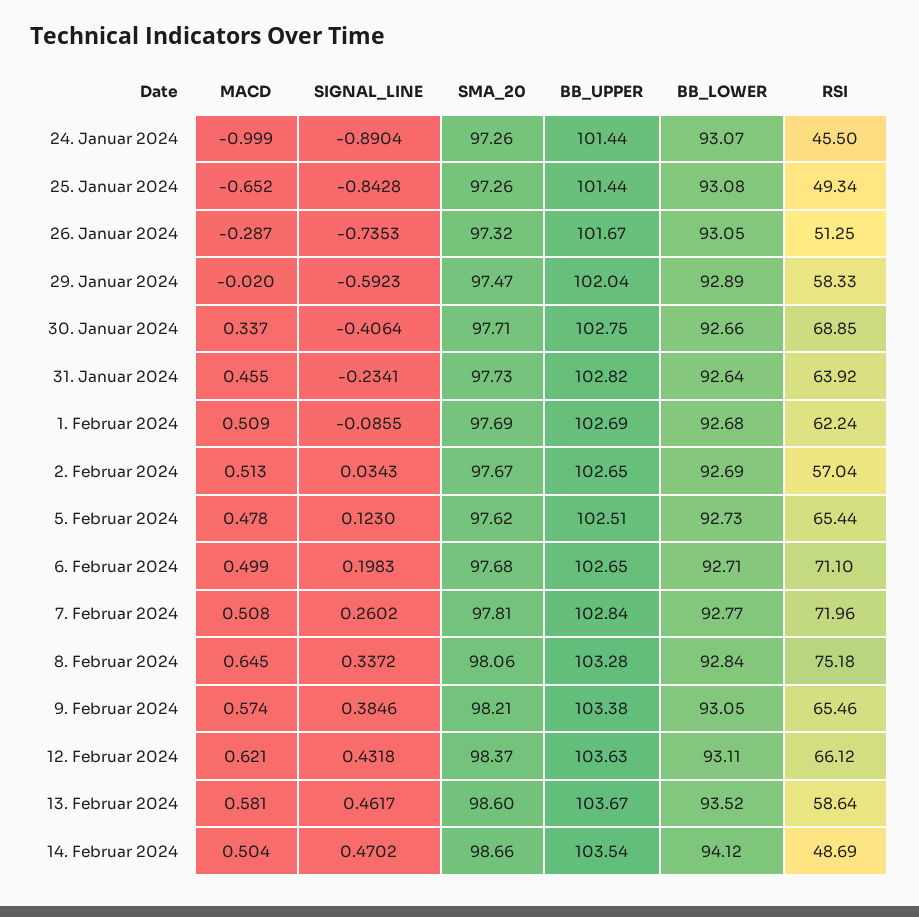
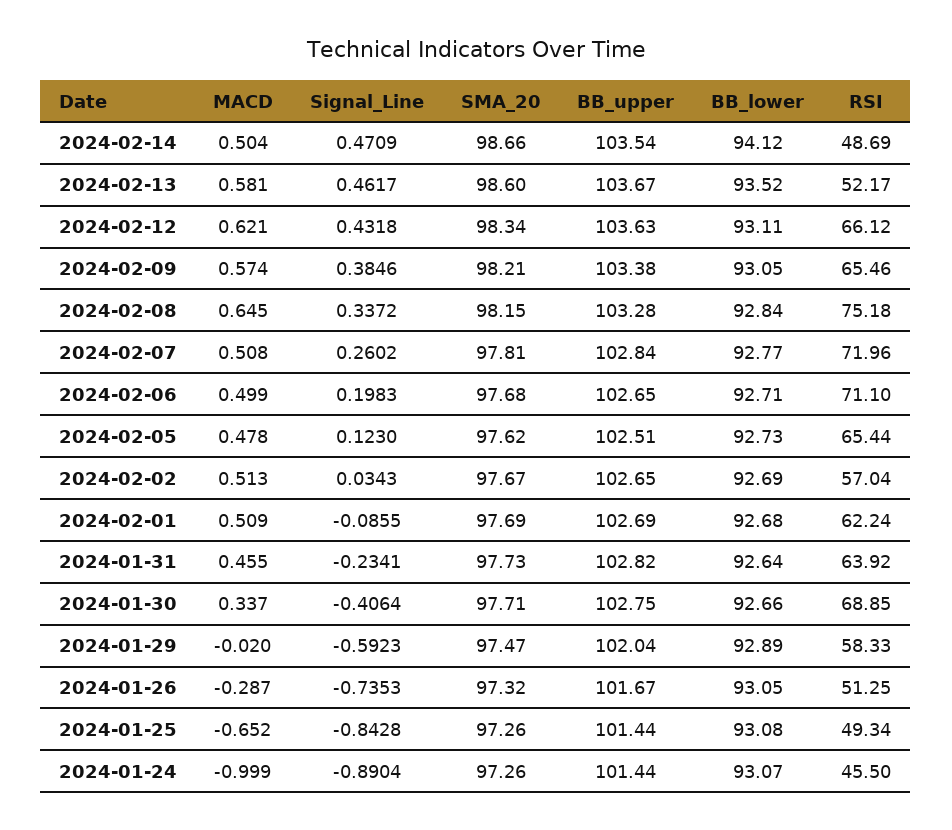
  {
    "MACD": {
      "24. Januar 2024": -0.999,
      "25. Januar 2024": -0.652,
      "26. Januar 2024": -0.287,
      "29. Januar 2024": -0.02,
      "30. Januar 2024": 0.337,
      "31. Januar 2024": 0.455,
      "1. Februar 2024": 0.509,
      "2. Februar 2024": 0.513,
      "5. Februar 2024": 0.478,
      "6. Februar 2024": 0.499,
      "7. Februar 2024": 0.508,
      "8. Februar 2024": 0.645,
      "9. Februar 2024": 0.574,
      "12. Februar 2024": 0.621,
      "13. Februar 2024": 0.581,
      "14. Februar 2024": 0.504
    },
    "SIGNAL_LINE": {
      "24. Januar 2024": -0.8904,
      "25. Januar 2024": -0.8428,
      "26. Januar 2024": -0.7353,
      "29. Januar 2024": -0.5923,
      "30. Januar 2024": -0.4064,
      "31. Januar 2024": -0.2341,
      "1. Februar 2024": -0.0855,
      "2. Februar 2024": 0.0343,
      "5. Februar 2024": 0.123,
      "6. Februar 2024": 0.1983,
      "7. Februar 2024": 0.2602,
      "8. Februar 2024": 0.3372,
      "9. Februar 2024": 0.3846,
      "12. Februar 2024": 0.4318,
      "13. Februar 2024": 0.4617,
-     "14. Februar 2024": 0.4702
+     "14. Februar 2024": 0.4709
    },
    "SMA_20": {
      "24. Januar 2024": 97.26,
      "25. Januar 2024": 97.26,
      "26. Januar 2024": 97.32,
      "29. Januar 2024": 97.47,
      "30. Januar 2024": 97.71,
      "31. Januar 2024": 97.73,
      "1. Februar 2024": 97.69,
      "2. Februar 2024": 97.67,
      "5. Februar 2024": 97.62,
      "6. Februar 2024": 97.68,
      "7. Februar 2024": 97.81,
-     "8. Februar 2024": 98.06,
+     "8. Februar 2024": 98.15,
      "9. Februar 2024": 98.21,
-     "12. Februar 2024": 98.37,
+     "12. Februar 2024": 98.34,
      "13. Februar 2024": 98.6,
      "14. Februar 2024": 98.66
    },
    "BB_UPPER": {
      "24. Januar 2024": 101.44,
      "25. Januar 2024": 101.44,
      "26. Januar 2024": 101.67,
      "29. Januar 2024": 102.04,
      "30. Januar 2024": 102.75,
      "31. Januar 2024": 102.82,
      "1. Februar 2024": 102.69,
      "2. Februar 2024": 102.65,
      "5. Februar 2024": 102.51,
      "6. Februar 2024": 102.65,
      "7. Februar 2024": 102.84,
      "8. Februar 2024": 103.28,
      "9. Februar 2024": 103.38,
      "12. Februar 2024": 103.63,
      "13. Februar 2024": 103.67,
      "14. Februar 2024": 103.54
    },
    "BB_LOWER": {
      "24. Januar 2024": 93.07,
      "25. Januar 2024": 93.08,
      "26. Januar 2024": 93.05,
      "29. Januar 2024": 92.89,
      "30. Januar 2024": 92.66,
      "31. Januar 2024": 92.64,
      "1. Februar 2024": 92.68,
      "2. Februar 2024": 92.69,
      "5. Februar 2024": 92.73,
      "6. Februar 2024": 92.71,
      "7. Februar 2024": 92.77,
      "8. Februar 2024": 92.84,
      "9. Februar 2024": 93.05,
      "12. Februar 2024": 93.11,
      "13. Februar 2024": 93.52,
      "14. Februar 2024": 94.12
    },
    "RSI": {
      "24. Januar 2024": 45.5,
      "25. Januar 2024": 49.34,
      "26. Januar 2024": 51.25,
      "29. Januar 2024": 58.33,
      "30. Januar 2024": 68.85,
      "31. Januar 2024": 63.92,
      "1. Februar 2024": 62.24,
      "2. Februar 2024": 57.04,
      "5. Februar 2024": 65.44,
      "6. Februar 2024": 71.1,
      "7. Februar 2024": 71.96,
      "8. Februar 2024": 75.18,
      "9. Februar 2024": 65.46,
      "12. Februar 2024": 66.12,
-     "13. Februar 2024": 58.64,
+     "13. Februar 2024": 52.17,
      "14. Februar 2024": 48.69
    }
  }

